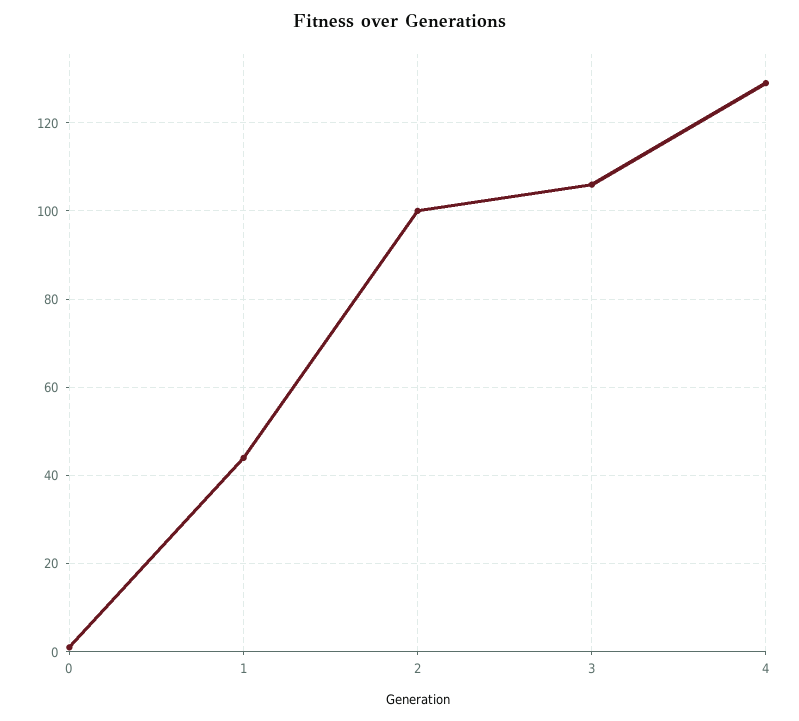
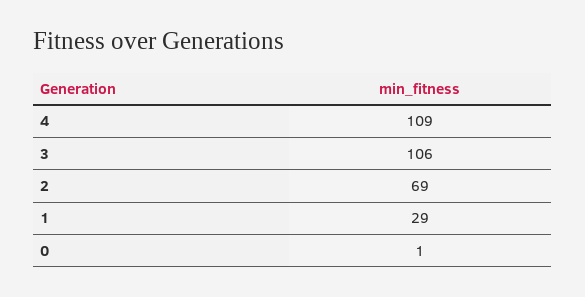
  {
    "0": 1,
-   "1": 45,
+   "1": 29,
-   "2": 100,
+   "2": 69,
    "3": 106,
-   "4": 130
+   "4": 109
  }

